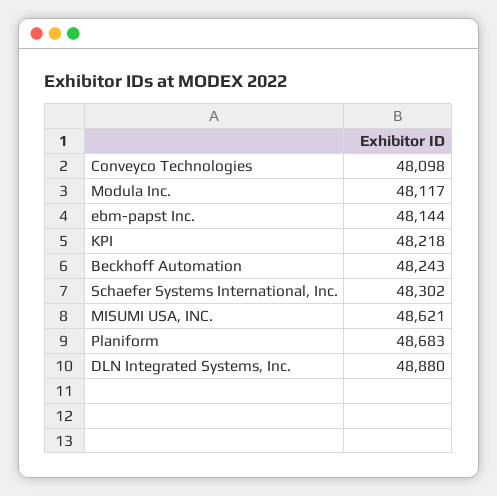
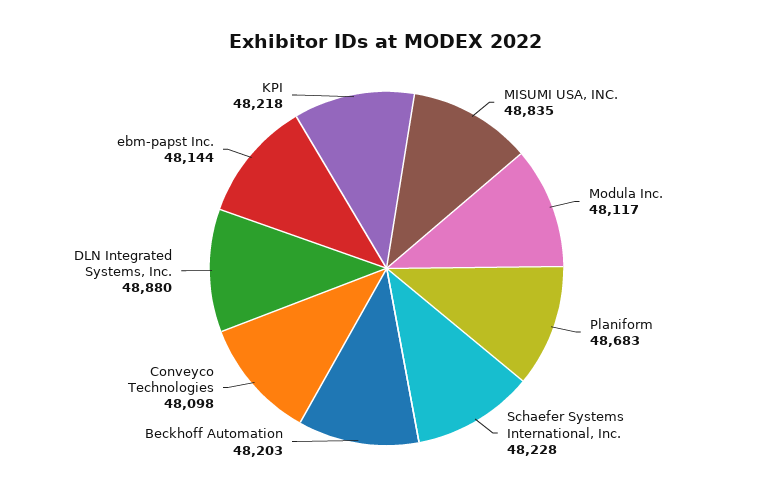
  {
    "Conveyco Technologies": 48098,
    "Modula Inc.": 48117,
    "ebm-papst Inc.": 48144,
    "KPI": 48218,
-   "Beckhoff Automation": 48243,
+   "Beckhoff Automation": 48203,
-   "Schaefer Systems International, Inc.": 48302,
+   "Schaefer Systems International, Inc.": 48228,
-   "MISUMI USA, INC.": 48621,
+   "MISUMI USA, INC.": 48835,
    "Planiform": 48683,
    "DLN Integrated Systems, Inc.": 48880
  }

